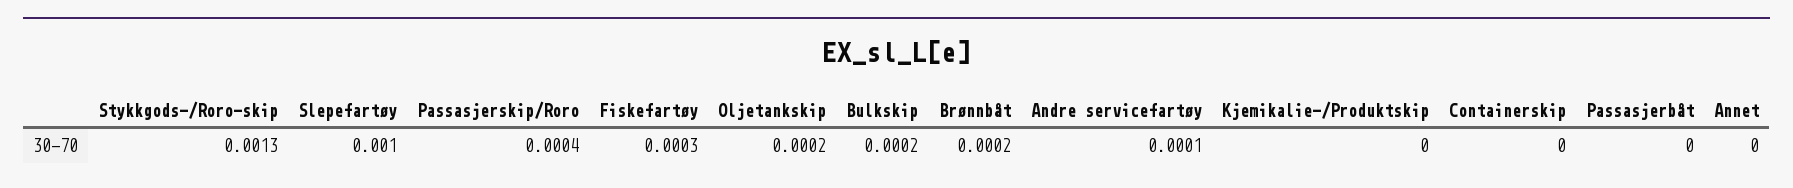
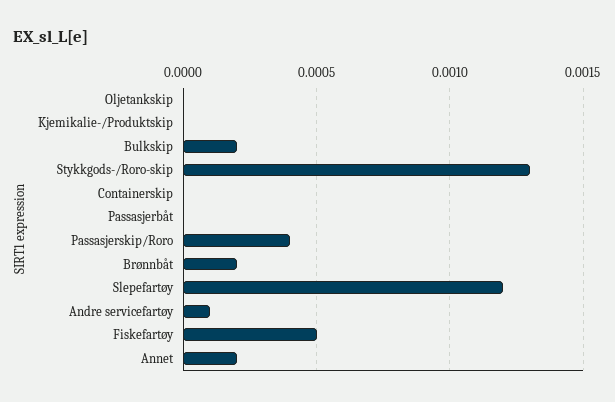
  {
    "Stykkgods-/Roro-skip": 0.0013,
-   "Slepefartøy": 0.001,
+   "Slepefartøy": 0.0012,
    "Passasjerskip/Roro": 0.0004,
-   "Fiskefartøy": 0.0003,
+   "Fiskefartøy": 0.0005,
-   "Oljetankskip": 0.0002,
+   "Oljetankskip": 0,
    "Bulkskip": 0.0002,
    "Brønnbåt": 0.0002,
    "Andre servicefartøy": 0.0001,
    "Kjemikalie-/Produktskip": 0,
    "Containerskip": 0,
    "Passasjerbåt": 0,
-   "Annet": 0
+   "Annet": 0.0002
  }

